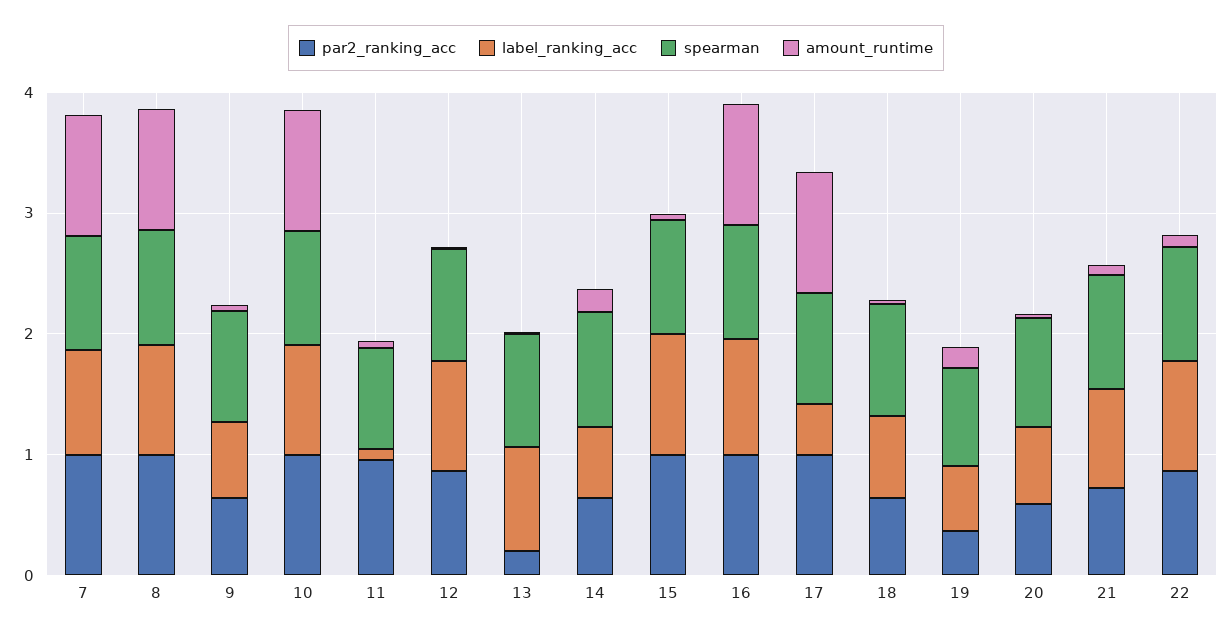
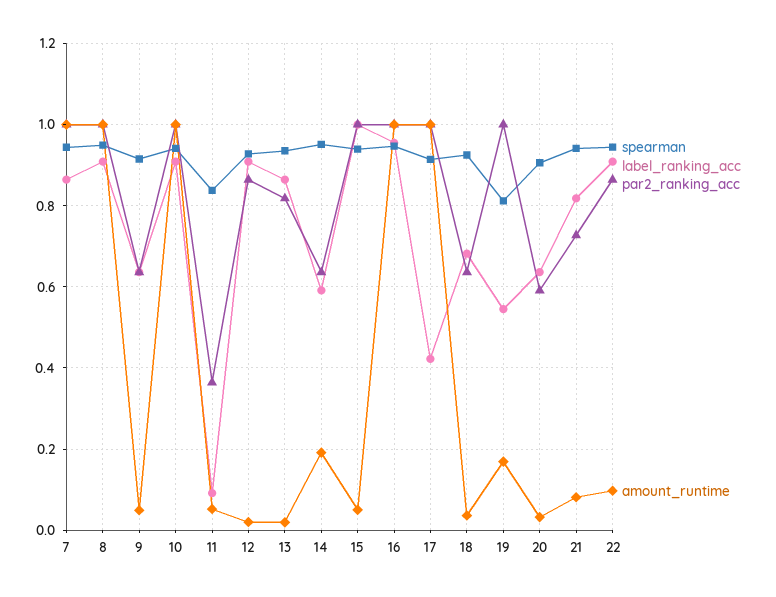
  {
    "par2_ranking_acc": {
      "7": 1,
      "8": 1,
      "9": 0.64,
      "10": 1,
-     "11": 1,
+     "11": 0.36,
      "12": 0.86,
-     "13": 0.2,
+     "13": 0.82,
      "14": 0.64,
      "15": 1,
      "16": 1,
      "17": 1,
      "18": 0.64,
-     "19": 0.4,
+     "19": 1,
      "20": 0.6,
      "21": 0.72,
      "22": 0.86
    },
    "label_ranking_acc": {
      "7": 0.86,
      "8": 0.9,
      "9": 0.64,
      "10": 0.9,
      "11": 0.1,
      "12": 0.9,
      "13": 0.86,
      "14": 0.6,
      "15": 1,
      "16": 0.96,
      "17": 0.42,
      "18": 0.68,
      "19": 0.54,
      "20": 0.64,
      "21": 0.82,
      "22": 0.9
    },
    "spearman": {
      "7": 0.94,
      "8": 0.94,
      "9": 0.92,
      "10": 0.94,
      "11": 0.84,
      "12": 0.92,
      "13": 0.94,
      "14": 0.96,
      "15": 0.94,
      "16": 0.94,
      "17": 0.92,
      "18": 0.92,
      "19": 0.82,
      "20": 0.9,
      "21": 0.94,
      "22": 0.94
    },
    "amount_runtime": {
      "7": 1,
      "8": 1,
      "9": 0.04,
      "10": 1,
      "11": 0.06,
      "12": 0.02,
      "13": 0.02,
      "14": 0.2,
      "15": 0.06,
      "16": 1,
      "17": 1,
      "18": 0.04,
      "19": 0.16,
      "20": 0.04,
      "21": 0.08,
      "22": 0.1
    }
  }

